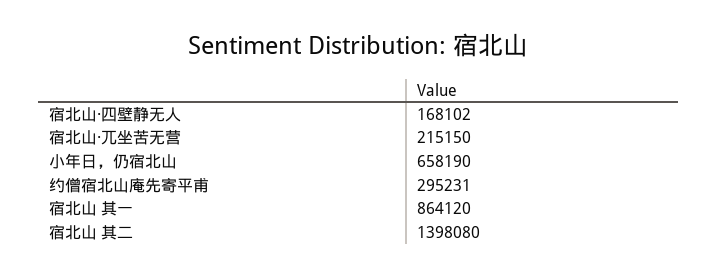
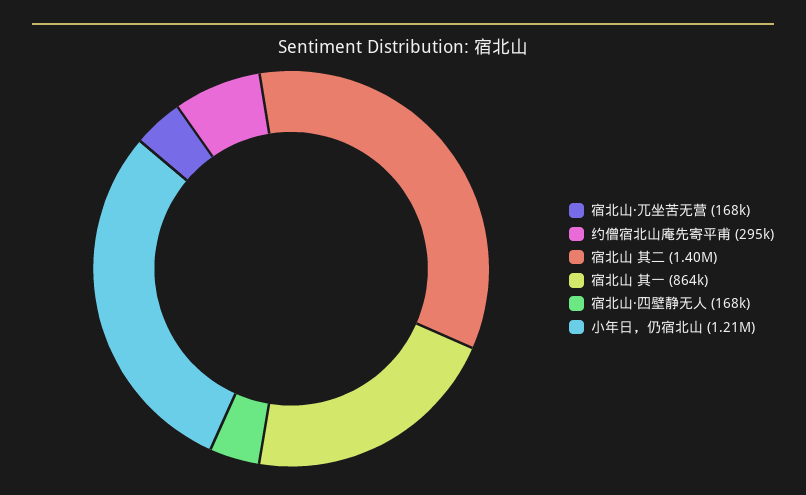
  {
    "宿北山·四壁静无人": 168102,
-   "宿北山·兀坐苦无营": 215150,
+   "宿北山·兀坐苦无营": 168000,
-   "小年日，仍宿北山": 658190,
+   "小年日，仍宿北山": 1210000,
    "约僧宿北山庵先寄平甫": 295231,
    "宿北山 其一": 864120,
    "宿北山 其二": 1398080
  }

